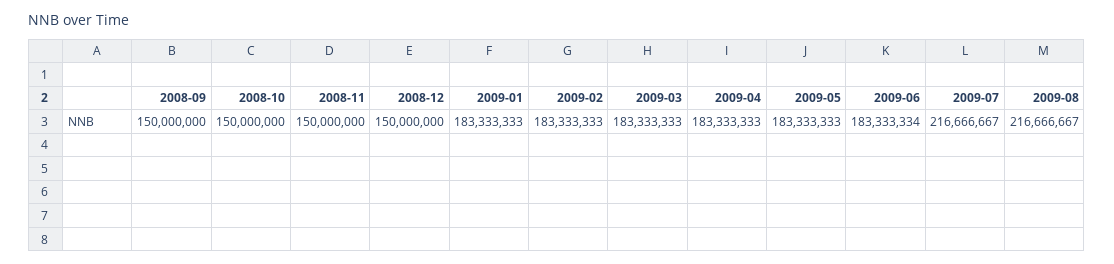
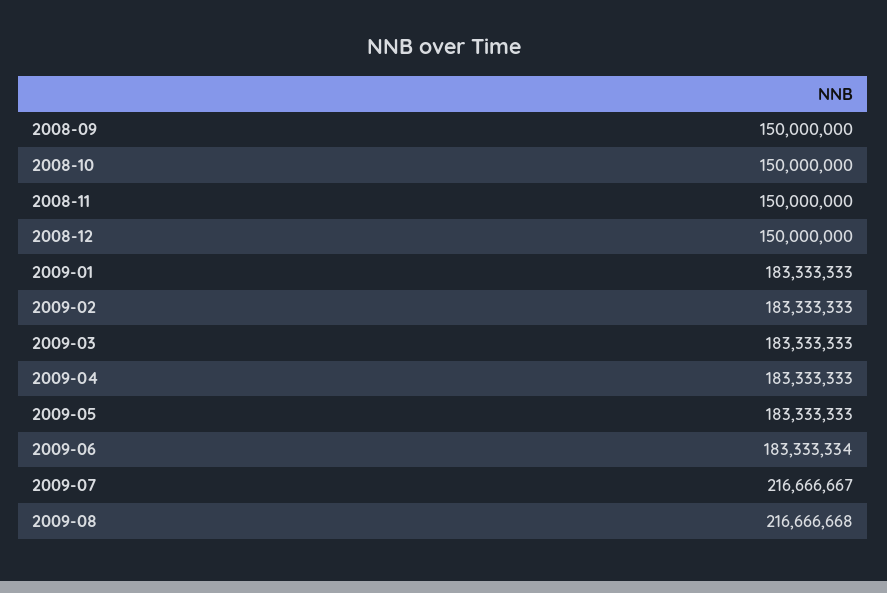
  {
    "2008-09": 150000000,
    "2008-10": 150000000,
    "2008-11": 150000000,
    "2008-12": 150000000,
    "2009-01": 183333333,
    "2009-02": 183333333,
    "2009-03": 183333333,
    "2009-04": 183333333,
    "2009-05": 183333333,
    "2009-06": 183333334,
    "2009-07": 216666667,
-   "2009-08": 216666667
+   "2009-08": 216666668
  }

